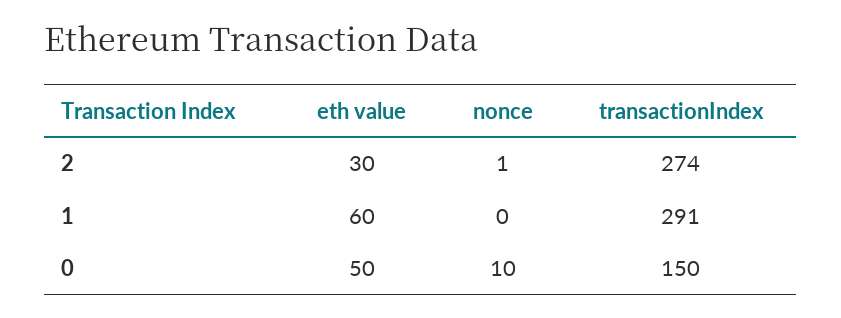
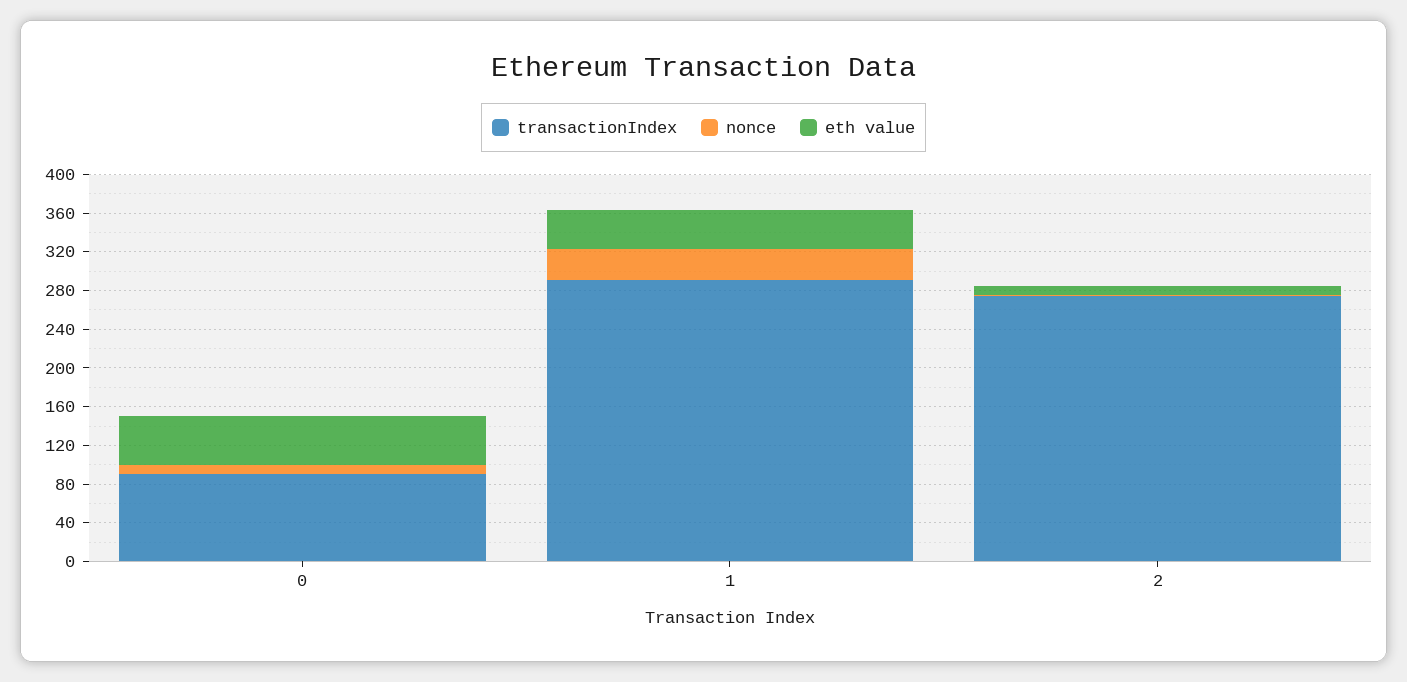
  {
    "eth value": {
-     "2": 30,
+     "2": 10,
-     "1": 60,
+     "1": 40,
      "0": 50
    },
    "nonce": {
      "2": 1,
-     "1": 0,
+     "1": 30,
      "0": 10
    },
    "transactionIndex": {
      "2": 274,
      "1": 291,
-     "0": 150
+     "0": 90
    }
  }

